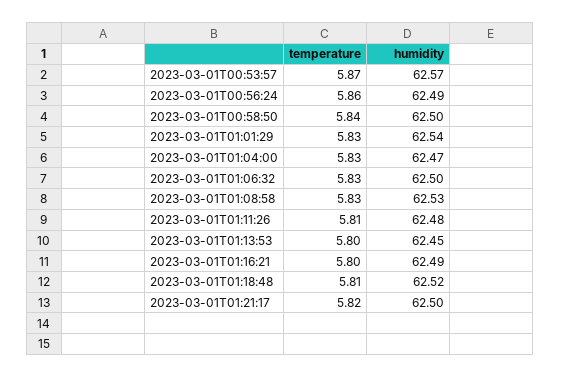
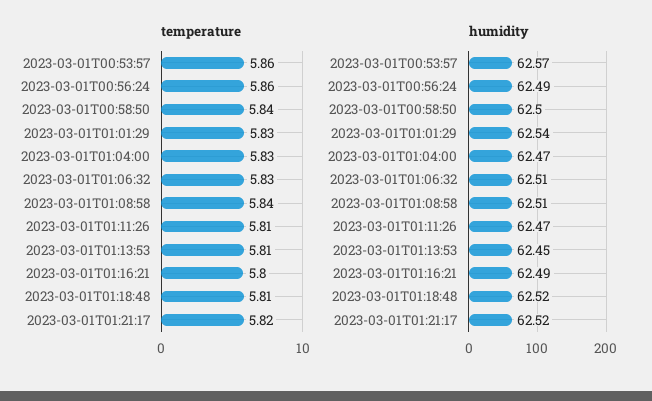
  {
    "temperature": {
-     "2023-03-01T00:53:57": 5.87,
+     "2023-03-01T00:53:57": 5.86,
      "2023-03-01T00:56:24": 5.86,
      "2023-03-01T00:58:50": 5.84,
      "2023-03-01T01:01:29": 5.83,
      "2023-03-01T01:04:00": 5.83,
      "2023-03-01T01:06:32": 5.83,
-     "2023-03-01T01:08:58": 5.83,
+     "2023-03-01T01:08:58": 5.84,
      "2023-03-01T01:11:26": 5.81,
-     "2023-03-01T01:13:53": 5.8,
+     "2023-03-01T01:13:53": 5.81,
      "2023-03-01T01:16:21": 5.8,
      "2023-03-01T01:18:48": 5.81,
      "2023-03-01T01:21:17": 5.82
    },
    "humidity": {
      "2023-03-01T00:53:57": 62.57,
      "2023-03-01T00:56:24": 62.49,
      "2023-03-01T00:58:50": 62.5,
      "2023-03-01T01:01:29": 62.54,
      "2023-03-01T01:04:00": 62.47,
-     "2023-03-01T01:06:32": 62.5,
+     "2023-03-01T01:06:32": 62.51,
-     "2023-03-01T01:08:58": 62.53,
+     "2023-03-01T01:08:58": 62.51,
-     "2023-03-01T01:11:26": 62.48,
+     "2023-03-01T01:11:26": 62.47,
      "2023-03-01T01:13:53": 62.45,
      "2023-03-01T01:16:21": 62.49,
      "2023-03-01T01:18:48": 62.52,
-     "2023-03-01T01:21:17": 62.5
+     "2023-03-01T01:21:17": 62.52
    }
  }

